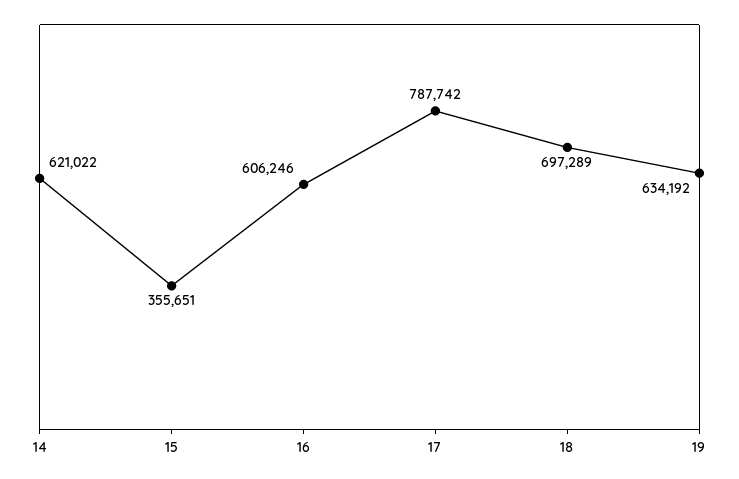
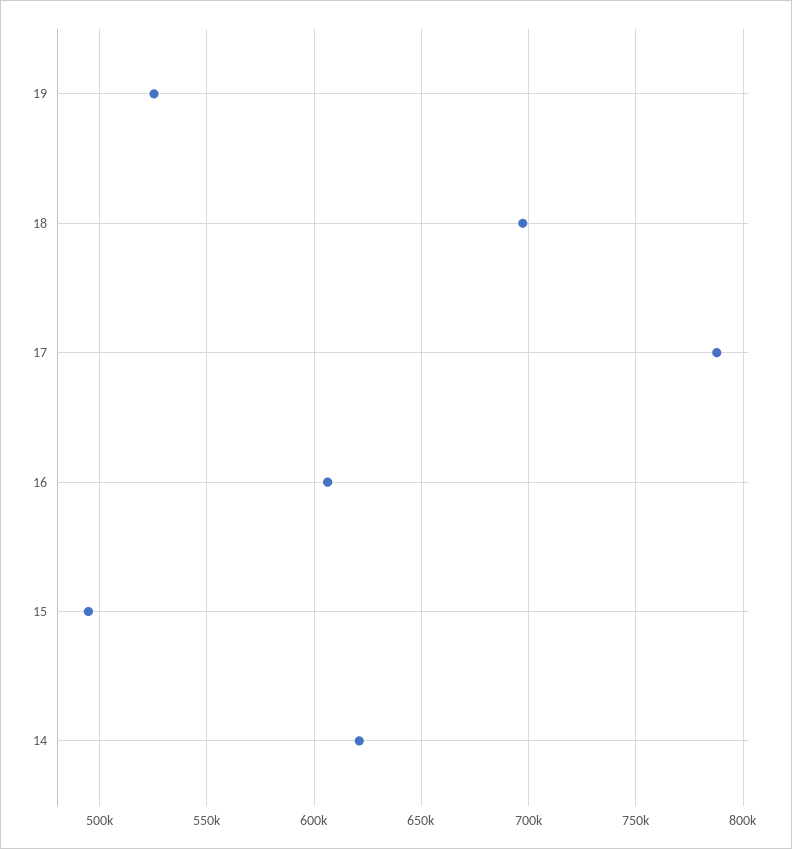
  {
    "14": 621022,
-   "15": 355651,
+   "15": 495000,
    "16": 606246,
    "17": 787742,
    "18": 697289,
-   "19": 634192
+   "19": 525000
  }

